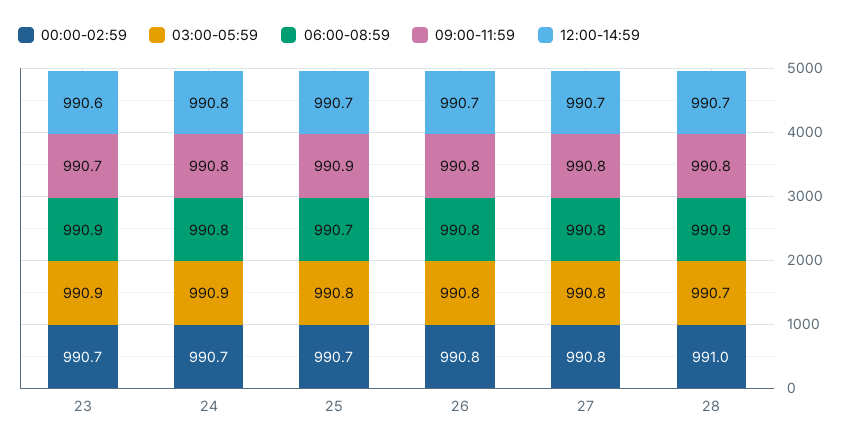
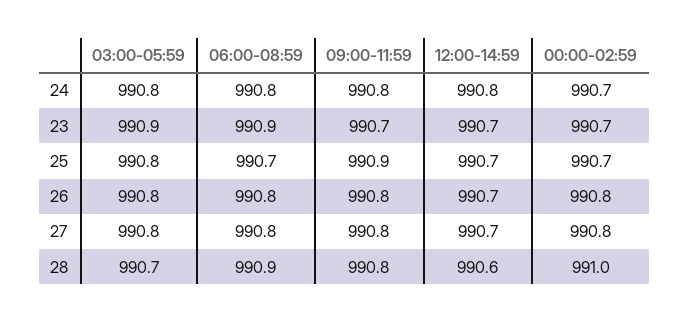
  {
    "00:00-02:59": {
      "23": 990.7,
      "24": 990.7,
      "25": 990.7,
      "26": 990.8,
      "27": 990.8,
      "28": 991
    },
    "03:00-05:59": {
      "23": 990.9,
-     "24": 990.9,
+     "24": 990.8,
      "25": 990.8,
      "26": 990.8,
      "27": 990.8,
      "28": 990.7
    },
    "06:00-08:59": {
      "23": 990.9,
      "24": 990.8,
      "25": 990.7,
      "26": 990.8,
      "27": 990.8,
      "28": 990.9
    },
    "09:00-11:59": {
      "23": 990.7,
      "24": 990.8,
      "25": 990.9,
      "26": 990.8,
      "27": 990.8,
      "28": 990.8
    },
    "12:00-14:59": {
-     "23": 990.6,
+     "23": 990.7,
      "24": 990.8,
      "25": 990.7,
      "26": 990.7,
      "27": 990.7,
-     "28": 990.7
+     "28": 990.6
    }
  }

